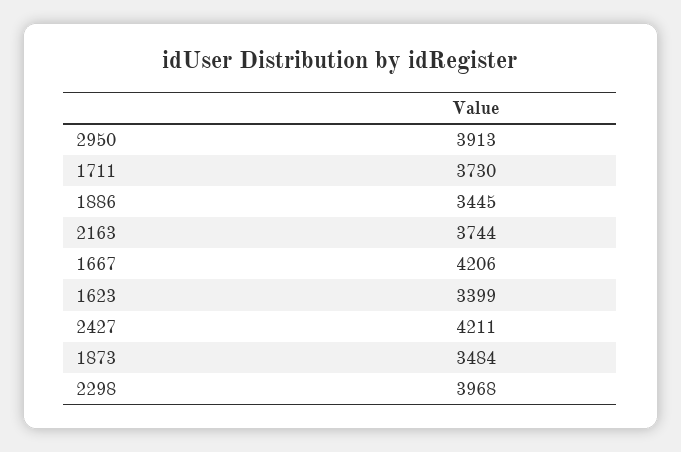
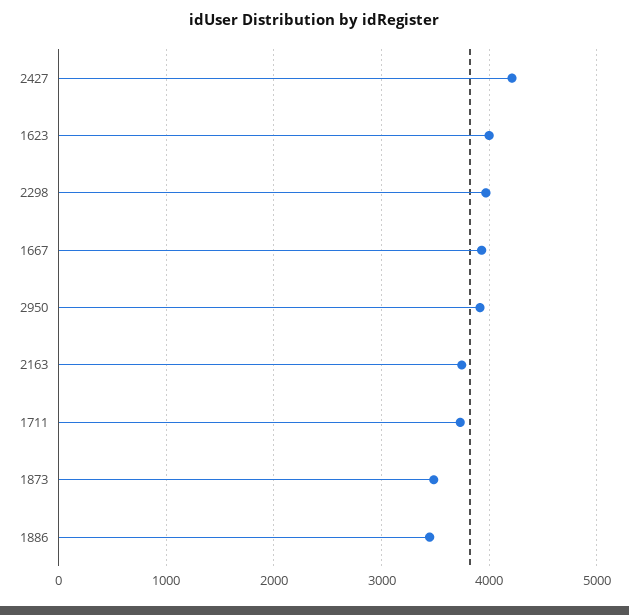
  {
    "2950": 3913,
    "1711": 3730,
    "1886": 3445,
    "2163": 3744,
-   "1667": 4206,
+   "1667": 3900,
-   "1623": 3399,
+   "1623": 4000,
    "2427": 4211,
    "1873": 3484,
    "2298": 3968
  }

